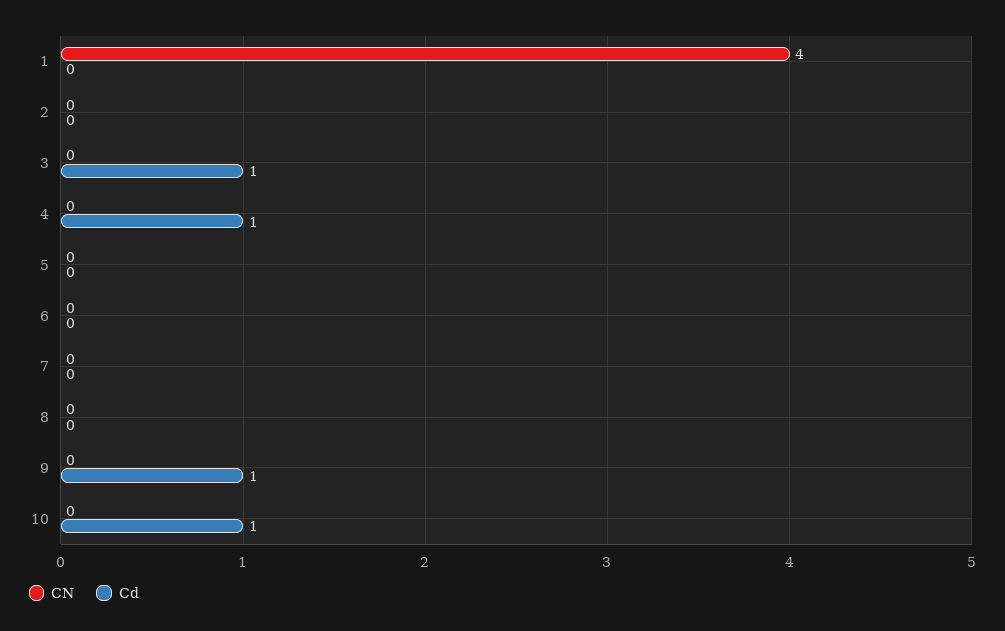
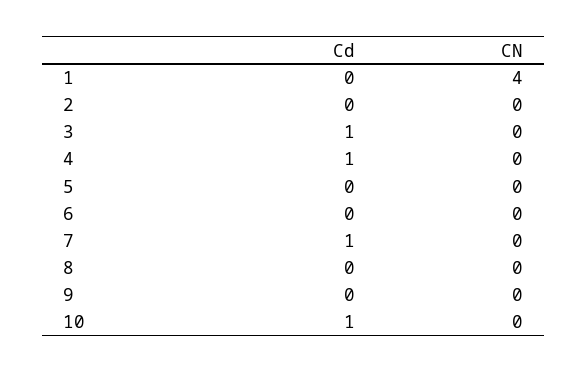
  {
    "CN": {
      "1": 4,
      "2": 0,
      "3": 0,
      "4": 0,
      "5": 0,
      "6": 0,
      "7": 0,
      "8": 0,
      "9": 0,
      "10": 0
    },
    "Cd": {
      "1": 0,
      "2": 0,
      "3": 1,
      "4": 1,
      "5": 0,
      "6": 0,
-     "7": 0,
+     "7": 1,
      "8": 0,
-     "9": 1,
+     "9": 0,
      "10": 1
    }
  }

